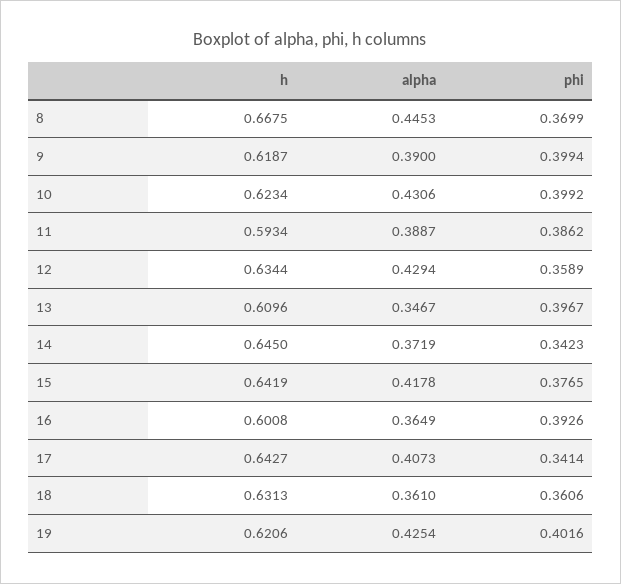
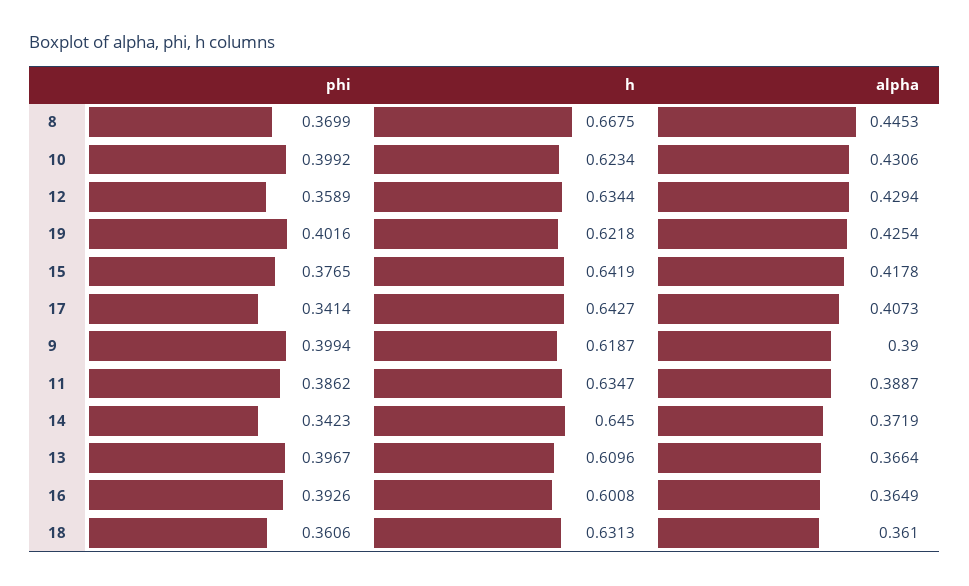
  {
    "h": {
      "8": 0.6675,
      "9": 0.6187,
      "10": 0.6234,
-     "11": 0.5934,
+     "11": 0.6347,
      "12": 0.6344,
      "13": 0.6096,
      "14": 0.645,
      "15": 0.6419,
      "16": 0.6008,
      "17": 0.6427,
      "18": 0.6313,
-     "19": 0.6206
+     "19": 0.6218
    },
    "alpha": {
      "8": 0.4453,
      "9": 0.39,
      "10": 0.4306,
      "11": 0.3887,
      "12": 0.4294,
-     "13": 0.3467,
+     "13": 0.3664,
      "14": 0.3719,
      "15": 0.4178,
      "16": 0.3649,
      "17": 0.4073,
      "18": 0.361,
      "19": 0.4254
    },
    "phi": {
      "8": 0.3699,
      "9": 0.3994,
      "10": 0.3992,
      "11": 0.3862,
      "12": 0.3589,
      "13": 0.3967,
      "14": 0.3423,
      "15": 0.3765,
      "16": 0.3926,
      "17": 0.3414,
      "18": 0.3606,
      "19": 0.4016
    }
  }

